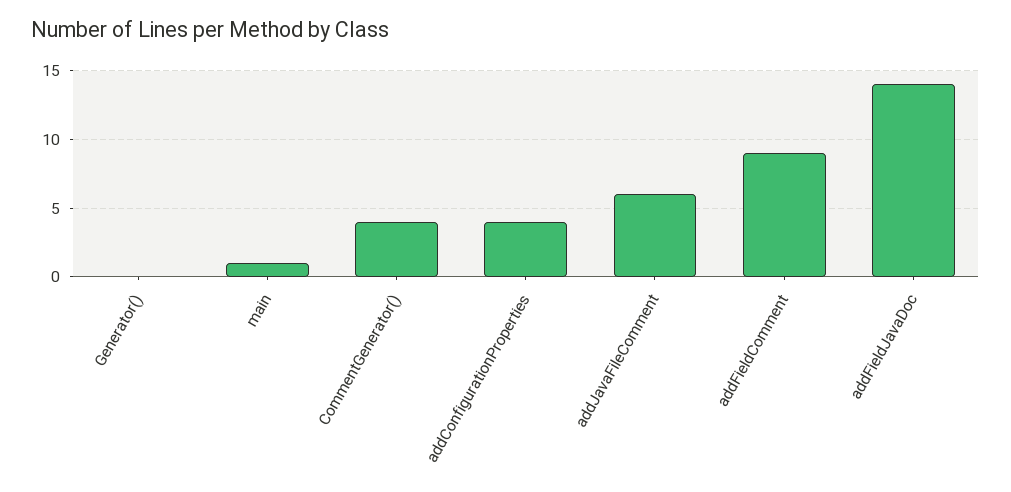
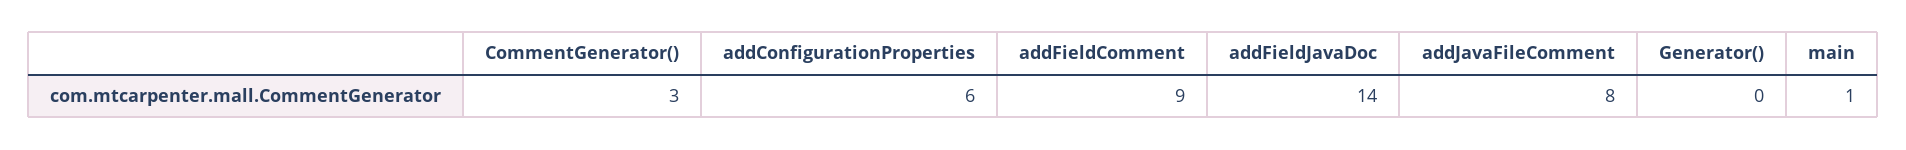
  {
    "Generator()": 0,
    "main": 1,
-   "CommentGenerator()": 4,
+   "CommentGenerator()": 3,
-   "addConfigurationProperties": 4,
+   "addConfigurationProperties": 6,
-   "addJavaFileComment": 6,
+   "addJavaFileComment": 8,
    "addFieldComment": 9,
    "addFieldJavaDoc": 14
  }

